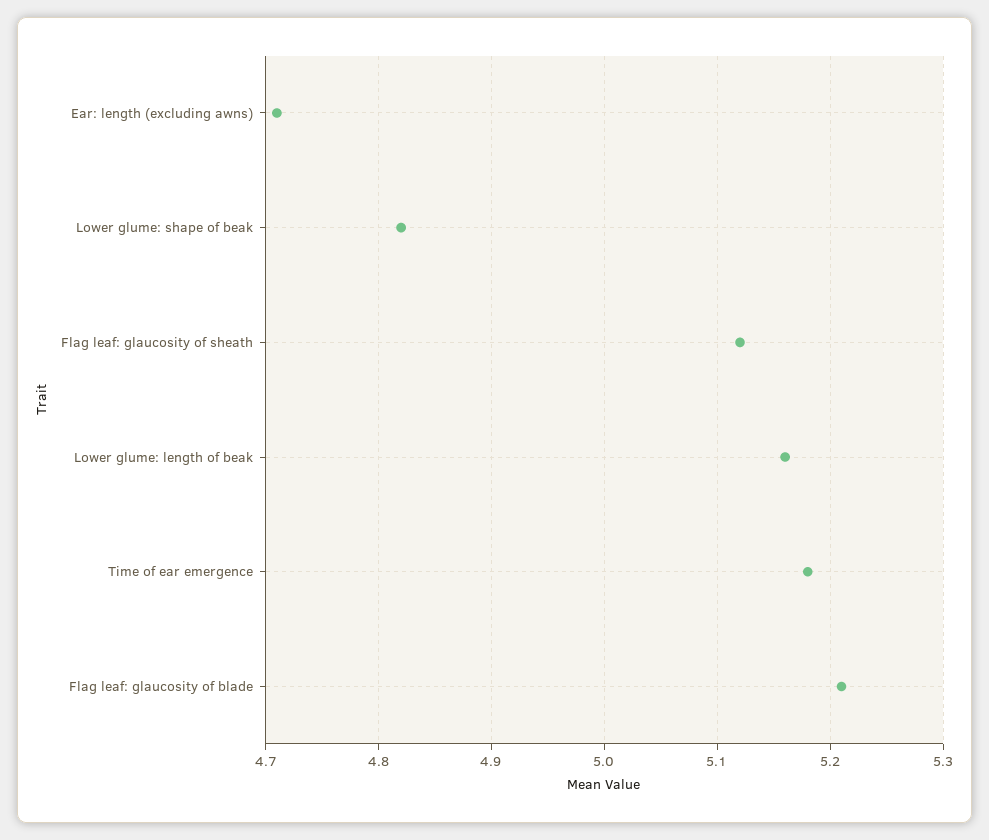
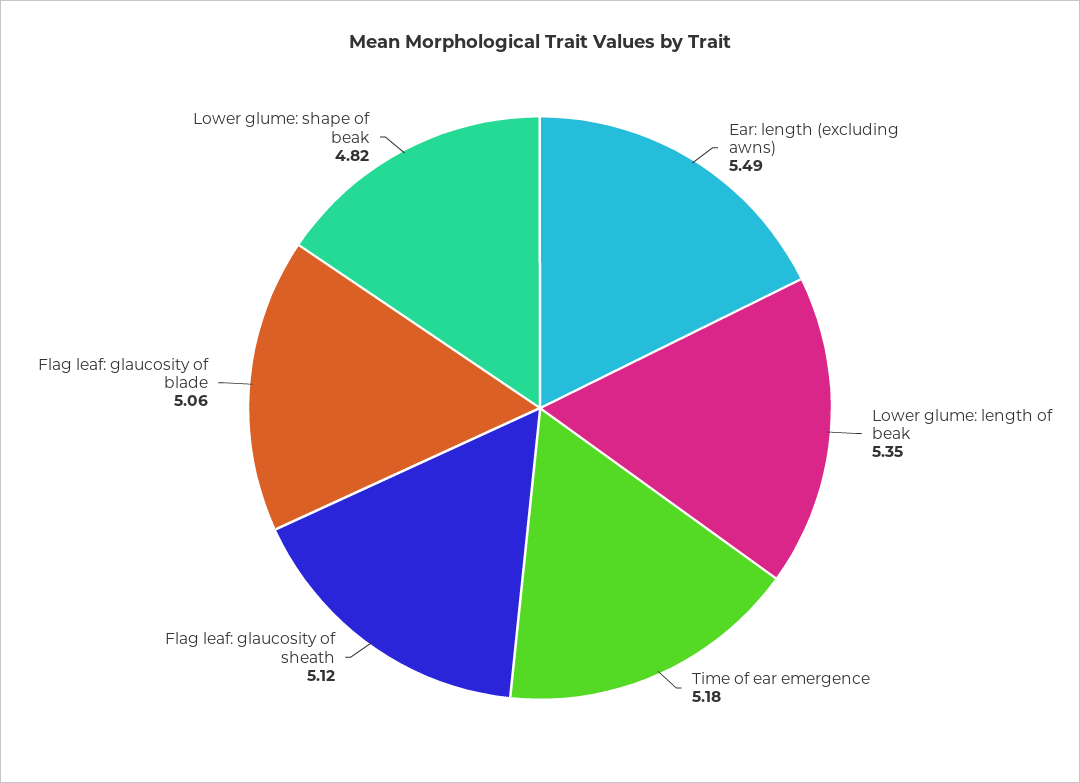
  {
-   "Ear: length (excluding awns)": 4.71,
+   "Ear: length (excluding awns)": 5.49,
    "Lower glume: shape of beak": 4.82,
    "Flag leaf: glaucosity of sheath": 5.12,
-   "Lower glume: length of beak": 5.16,
+   "Lower glume: length of beak": 5.35,
    "Time of ear emergence": 5.18,
-   "Flag leaf: glaucosity of blade": 5.21
+   "Flag leaf: glaucosity of blade": 5.06
  }

